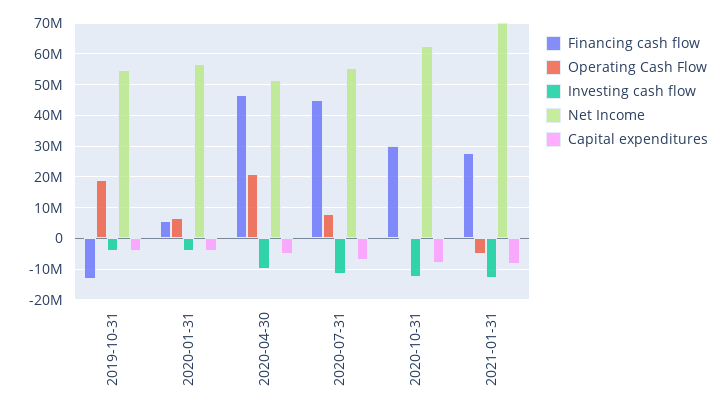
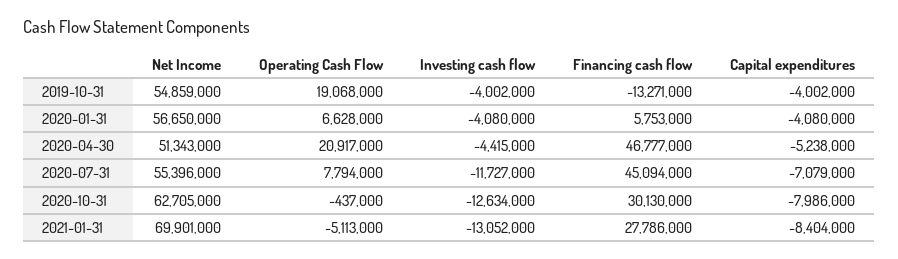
  {
    "Financing cash flow": {
      "2019-10-31": -13271000,
      "2020-01-31": 5753000,
      "2020-04-30": 46777000,
      "2020-07-31": 45094000,
      "2020-10-31": 30130000,
      "2021-01-31": 27786000
    },
    "Operating Cash Flow": {
      "2019-10-31": 19068000,
      "2020-01-31": 6628000,
      "2020-04-30": 20917000,
      "2020-07-31": 7794000,
      "2020-10-31": -437000,
      "2021-01-31": -5113000
    },
    "Investing cash flow": {
      "2019-10-31": -4002000,
      "2020-01-31": -4080000,
-     "2020-04-30": -10000000,
+     "2020-04-30": -4415000,
      "2020-07-31": -11727000,
      "2020-10-31": -12634000,
      "2021-01-31": -13052000
    },
    "Net Income": {
      "2019-10-31": 54859000,
      "2020-01-31": 56650000,
      "2020-04-30": 51343000,
      "2020-07-31": 55396000,
      "2020-10-31": 62705000,
      "2021-01-31": 69901000
    },
    "Capital expenditures": {
      "2019-10-31": -4002000,
      "2020-01-31": -4080000,
      "2020-04-30": -5238000,
      "2020-07-31": -7079000,
      "2020-10-31": -7986000,
      "2021-01-31": -8404000
    }
  }

